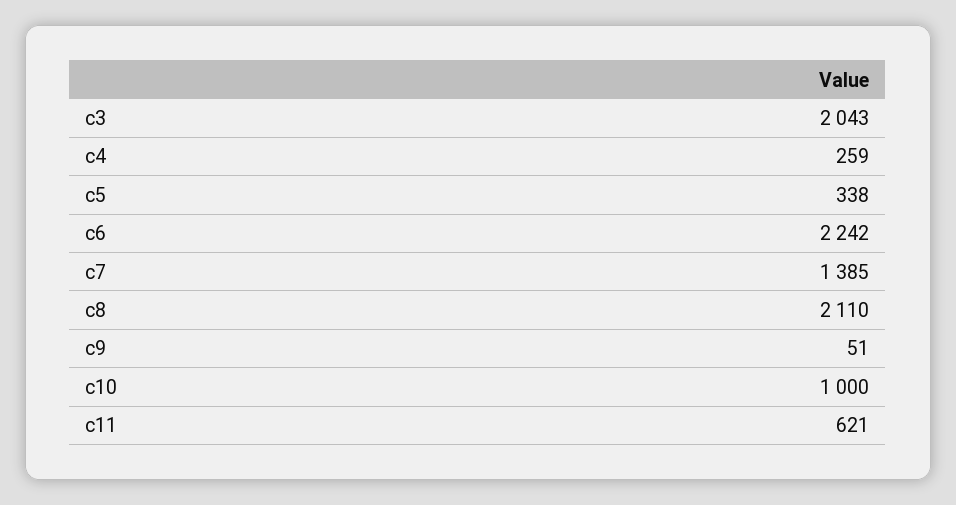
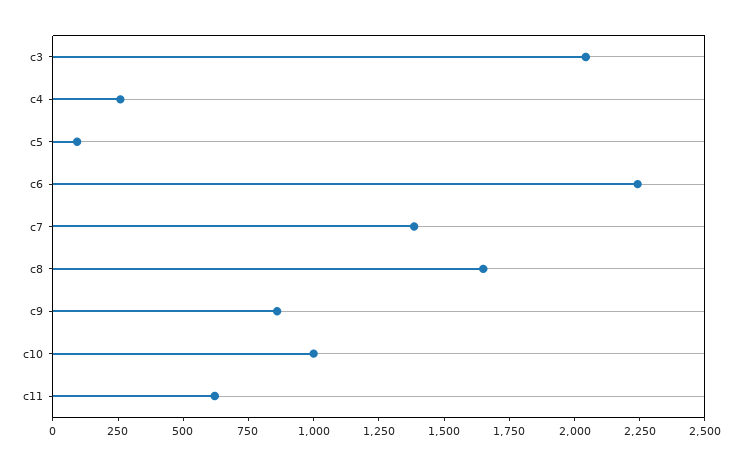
  {
    "c3": 2043,
    "c4": 259,
-   "c5": 338,
+   "c5": 100,
    "c6": 2242,
    "c7": 1385,
-   "c8": 2110,
+   "c8": 1650,
-   "c9": 51,
+   "c9": 850,
    "c10": 1000,
    "c11": 621
  }

